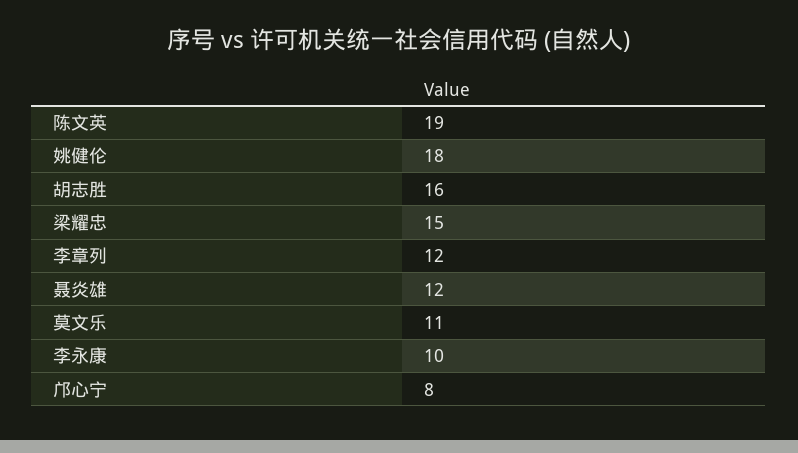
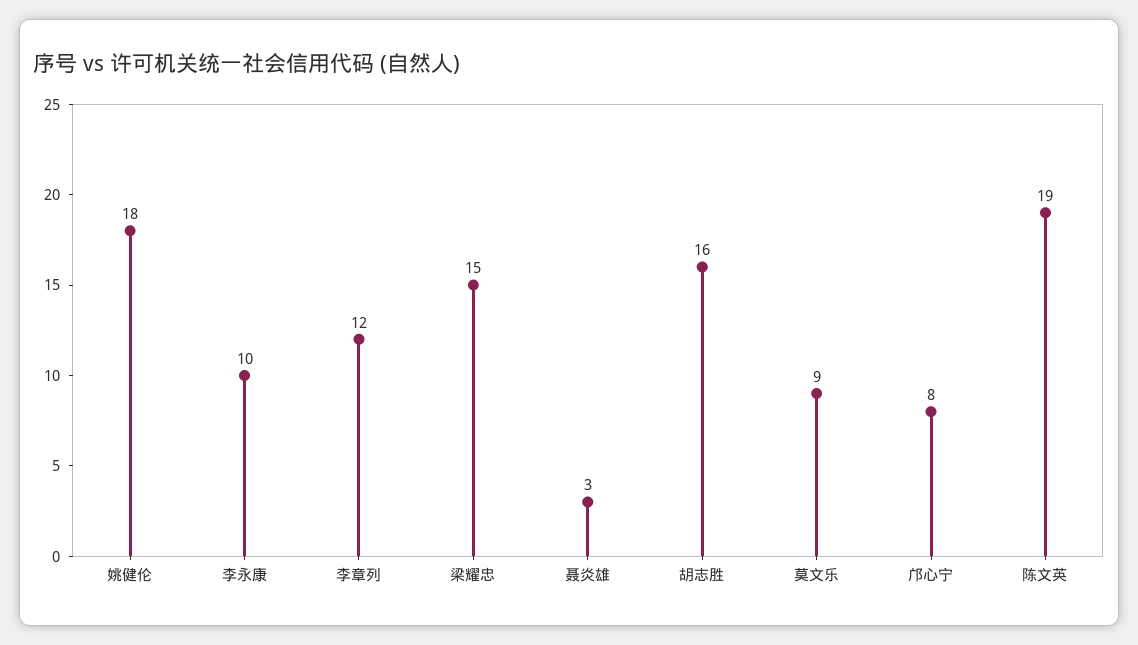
  {
    "陈文英": 19,
    "姚健伦": 18,
    "胡志胜": 16,
    "梁耀忠": 15,
    "李章列": 12,
-   "聂炎雄": 12,
+   "聂炎雄": 3,
-   "莫文乐": 11,
+   "莫文乐": 9,
    "李永康": 10,
    "邝心宁": 8
  }

